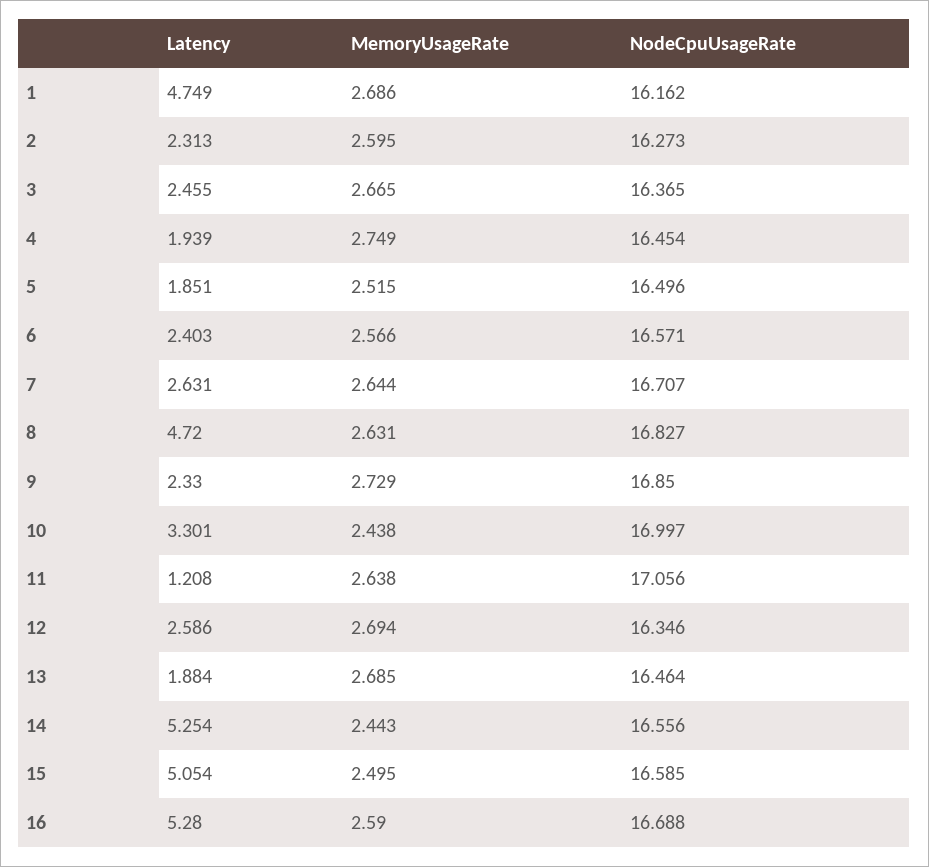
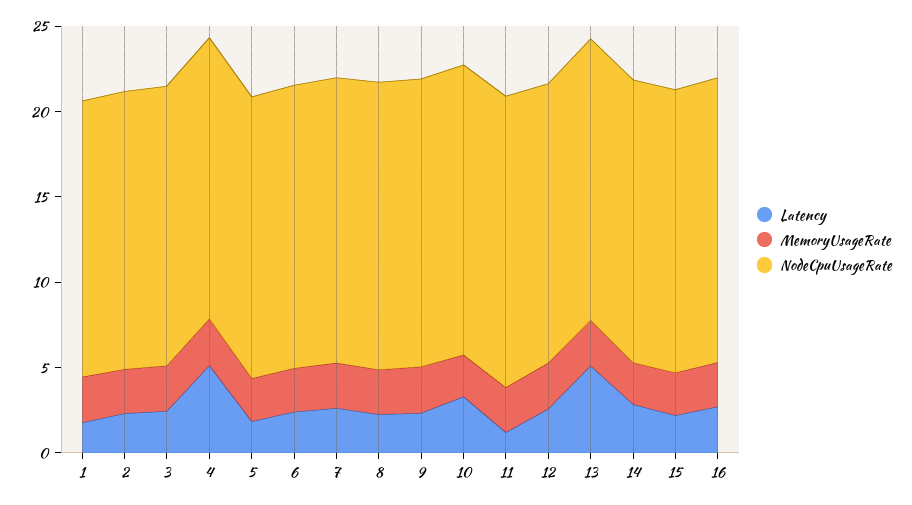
  {
    "Latency": {
-     "1": 4.749,
+     "1": 2,
      "2": 2.313,
      "3": 2.455,
-     "4": 1.939,
+     "4": 5,
      "5": 1.851,
      "6": 2.403,
      "7": 2.631,
-     "8": 4.72,
+     "8": 2,
      "9": 2.33,
      "10": 3.301,
      "11": 1.208,
      "12": 2.586,
-     "13": 1.884,
+     "13": 5,
-     "14": 5.254,
+     "14": 3,
-     "15": 5.054,
+     "15": 2,
-     "16": 5.28
+     "16": 3
    },
    "MemoryUsageRate": {
      "1": 2.686,
      "2": 2.595,
      "3": 2.665,
      "4": 2.749,
      "5": 2.515,
      "6": 2.566,
      "7": 2.644,
      "8": 2.631,
      "9": 2.729,
      "10": 2.438,
      "11": 2.638,
      "12": 2.694,
      "13": 2.685,
      "14": 2.443,
      "15": 2.495,
      "16": 2.59
    },
    "NodeCpuUsageRate": {
      "1": 16.162,
      "2": 16.273,
      "3": 16.365,
      "4": 16.454,
      "5": 16.496,
      "6": 16.571,
      "7": 16.707,
      "8": 16.827,
      "9": 16.85,
      "10": 16.997,
      "11": 17.056,
      "12": 16.346,
      "13": 16.464,
      "14": 16.556,
      "15": 16.585,
      "16": 16.688
    }
  }

